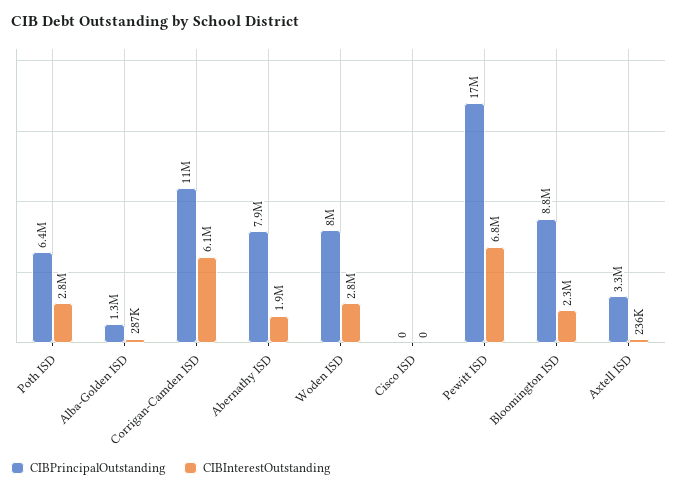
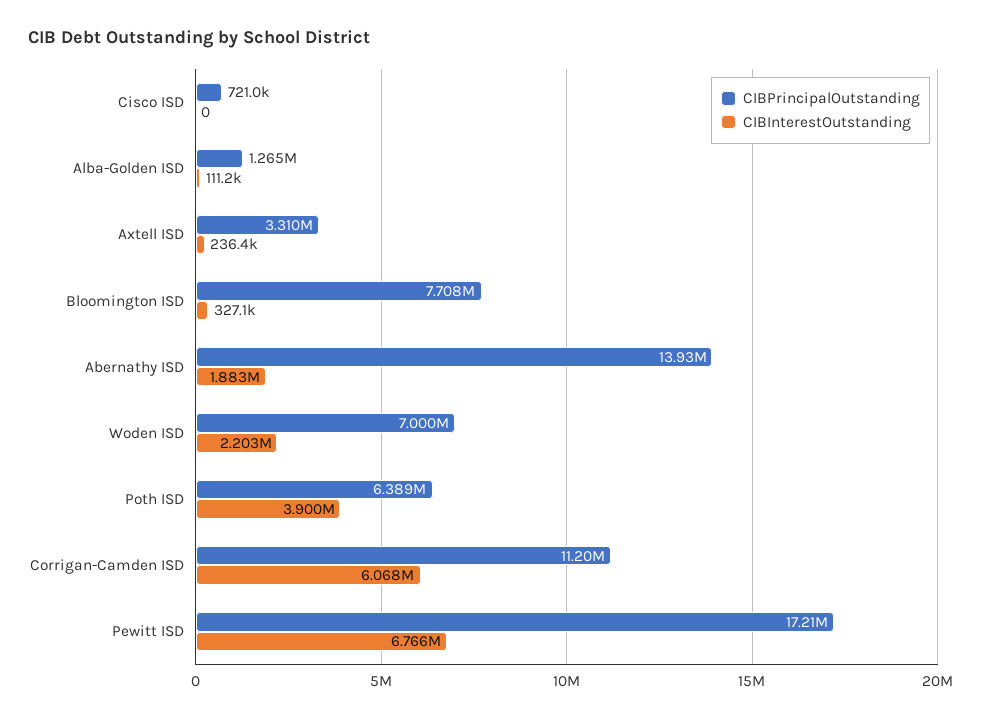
  {
    "CIBPrincipalOutstanding": {
      "Poth ISD": 6389000,
      "Alba-Golden ISD": 1265000,
      "Corrigan-Camden ISD": 11200000,
-     "Abernathy ISD": 7900000,
+     "Abernathy ISD": 13930000,
-     "Woden ISD": 8000000,
+     "Woden ISD": 7000000,
-     "Cisco ISD": 0,
+     "Cisco ISD": 721000,
      "Pewitt ISD": 17210000,
-     "Bloomington ISD": 8800000,
+     "Bloomington ISD": 7708000,
      "Axtell ISD": 3310000
    },
    "CIBInterestOutstanding": {
-     "Poth ISD": 2800000,
+     "Poth ISD": 3900000,
-     "Alba-Golden ISD": 287000,
+     "Alba-Golden ISD": 111200,
      "Corrigan-Camden ISD": 6068000,
      "Abernathy ISD": 1883000,
-     "Woden ISD": 2800000,
+     "Woden ISD": 2203000,
      "Cisco ISD": 0,
      "Pewitt ISD": 6766000,
-     "Bloomington ISD": 2300000,
+     "Bloomington ISD": 327100,
      "Axtell ISD": 236400
    }
  }

